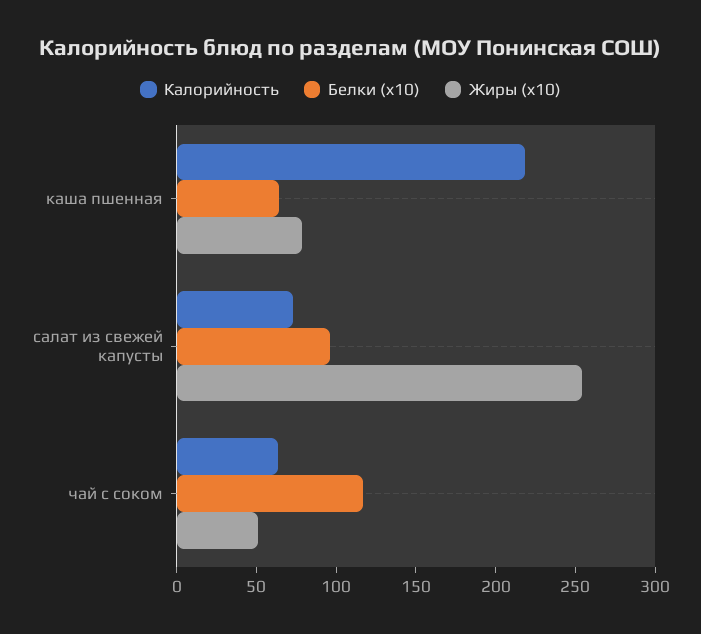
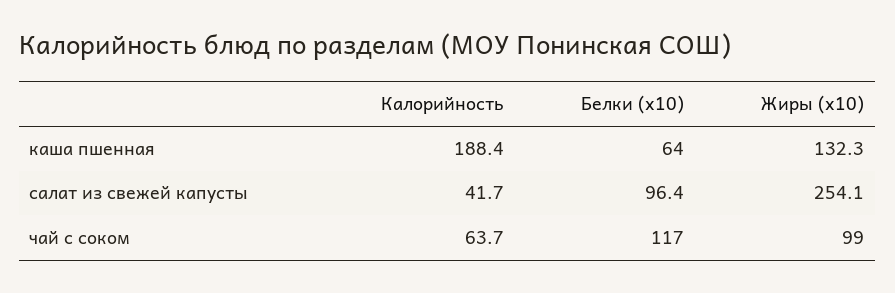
  {
    "Калорийность": {
-     "каша пшенная": 220,
+     "каша пшенная": 188.4,
-     "салат из свежей капусты": 70,
+     "салат из свежей капусты": 41.7,
      "чай с соком": 63.7
    },
    "Белки (x10)": {
      "каша пшенная": 64,
      "салат из свежей капусты": 96.4,
      "чай с соком": 117
    },
    "Жиры (x10)": {
-     "каша пшенная": 80,
+     "каша пшенная": 132.3,
      "салат из свежей капусты": 254.1,
-     "чай с соком": 50
+     "чай с соком": 99
    }
  }

